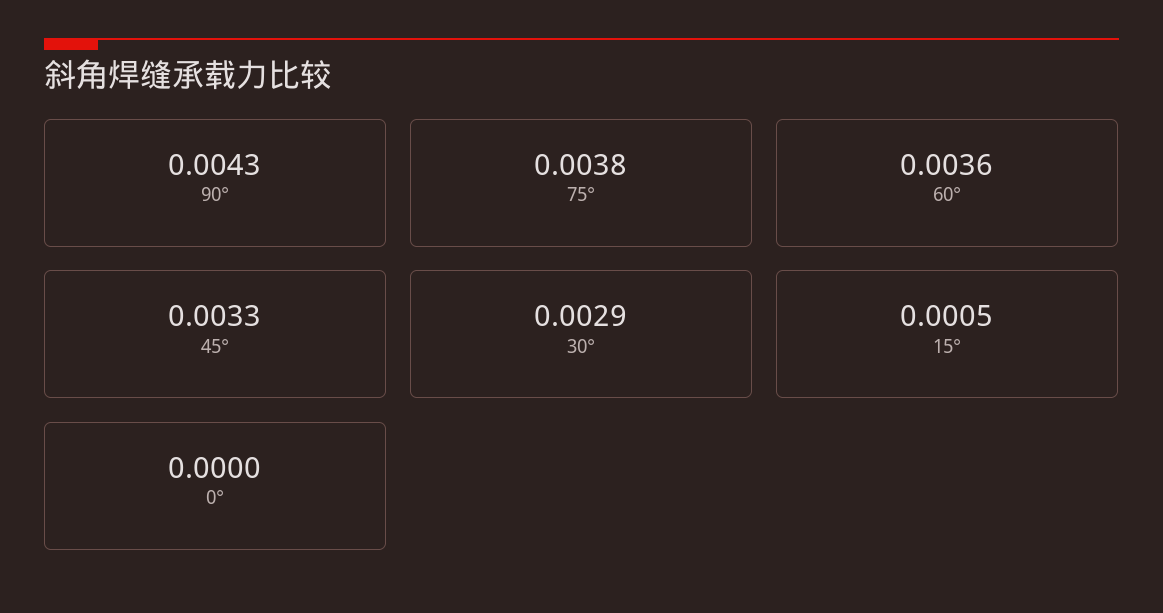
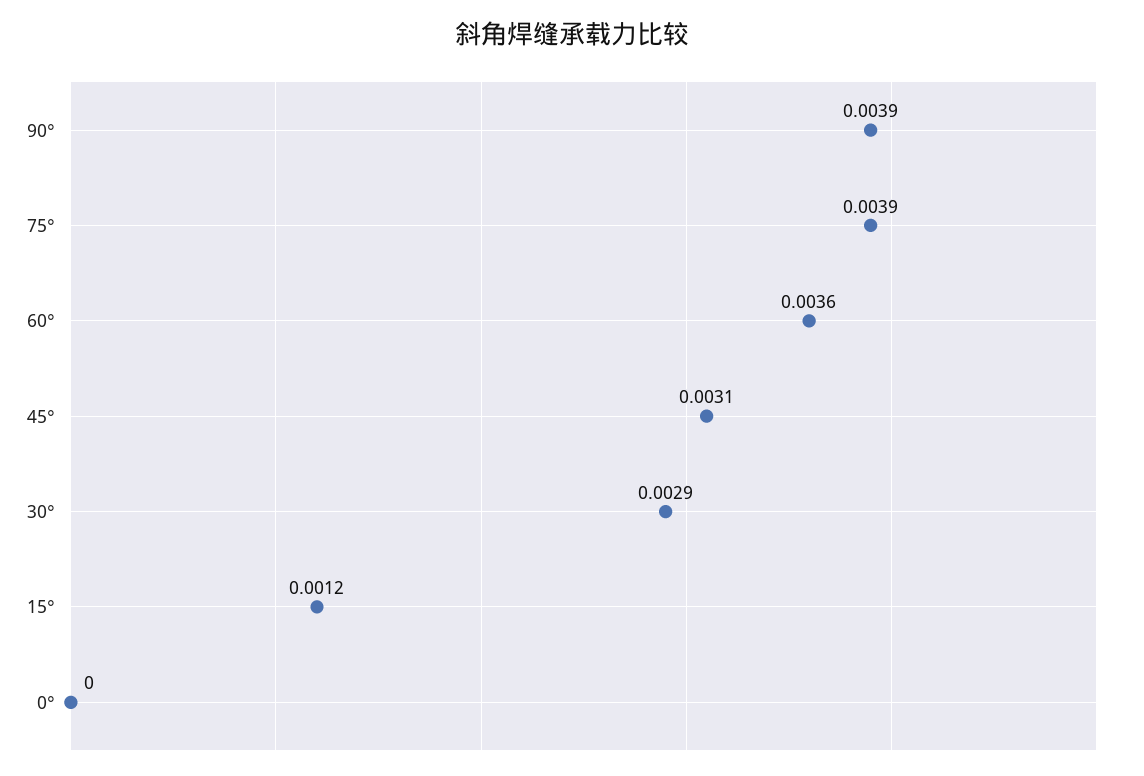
  {
-   "90°": 0.0043,
+   "90°": 0.0039,
-   "75°": 0.0038,
+   "75°": 0.0039,
    "60°": 0.0036,
-   "45°": 0.0033,
+   "45°": 0.0031,
    "30°": 0.0029,
-   "15°": 0.0005,
+   "15°": 0.0012,
    "0°": 0
  }

